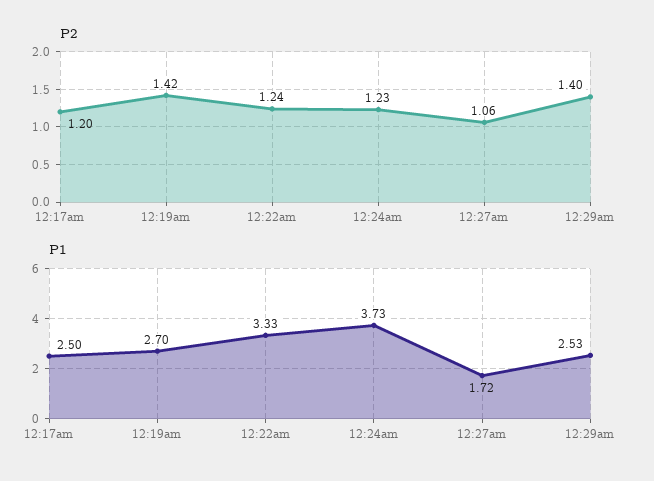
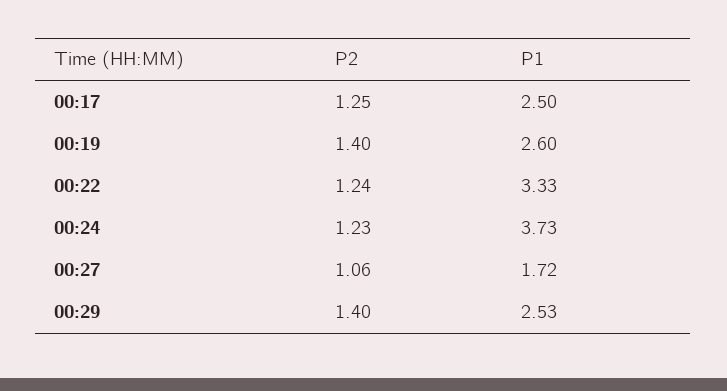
  {
    "P2": {
-     "12:17am": 1.2,
+     "12:17am": 1.25,
-     "12:19am": 1.42,
+     "12:19am": 1.4,
      "12:22am": 1.24,
      "12:24am": 1.23,
      "12:27am": 1.06,
      "12:29am": 1.4
    },
    "P1": {
      "12:17am": 2.5,
-     "12:19am": 2.7,
+     "12:19am": 2.6,
      "12:22am": 3.33,
      "12:24am": 3.73,
      "12:27am": 1.72,
      "12:29am": 2.53
    }
  }

